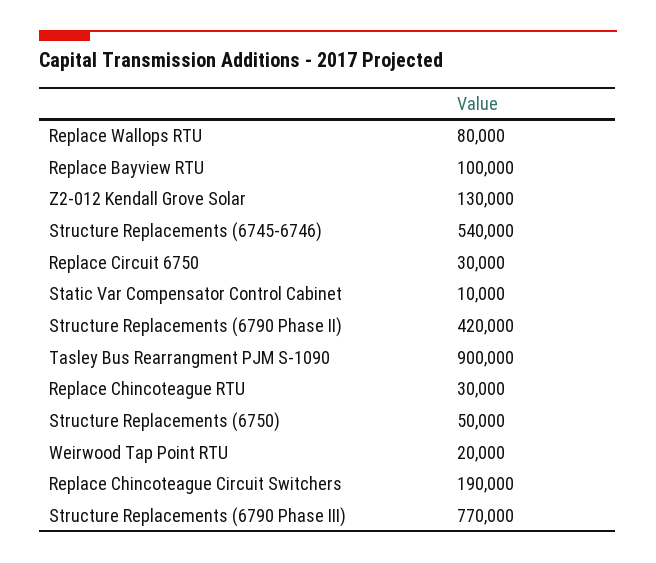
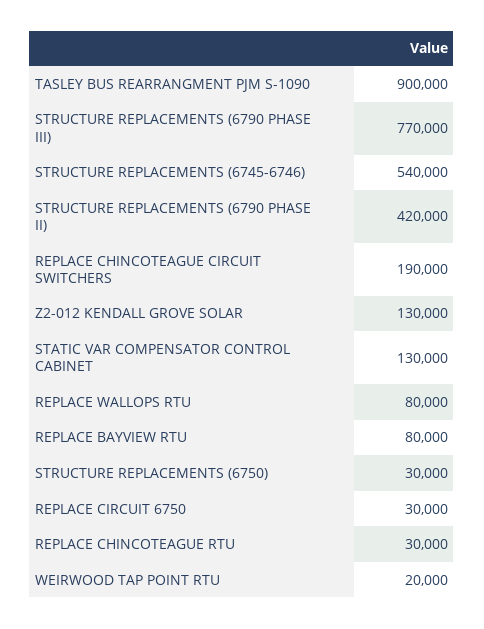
  {
    "Replace Wallops RTU": 80000,
-   "Replace Bayview RTU": 100000,
+   "Replace Bayview RTU": 80000,
    "Z2-012 Kendall Grove Solar": 130000,
    "Structure Replacements (6745-6746)": 540000,
    "Replace Circuit 6750": 30000,
-   "Static Var Compensator Control Cabinet": 10000,
+   "Static Var Compensator Control Cabinet": 130000,
    "Structure Replacements (6790 Phase II)": 420000,
    "Tasley Bus Rearrangment PJM S-1090": 900000,
    "Replace Chincoteague RTU": 30000,
-   "Structure Replacements (6750)": 50000,
+   "Structure Replacements (6750)": 30000,
    "Weirwood Tap Point RTU": 20000,
    "Replace Chincoteague Circuit Switchers": 190000,
    "Structure Replacements (6790 Phase III)": 770000
  }

